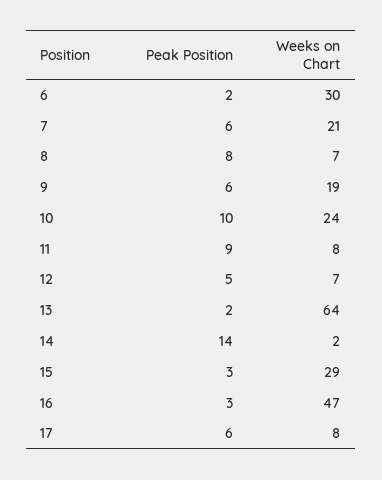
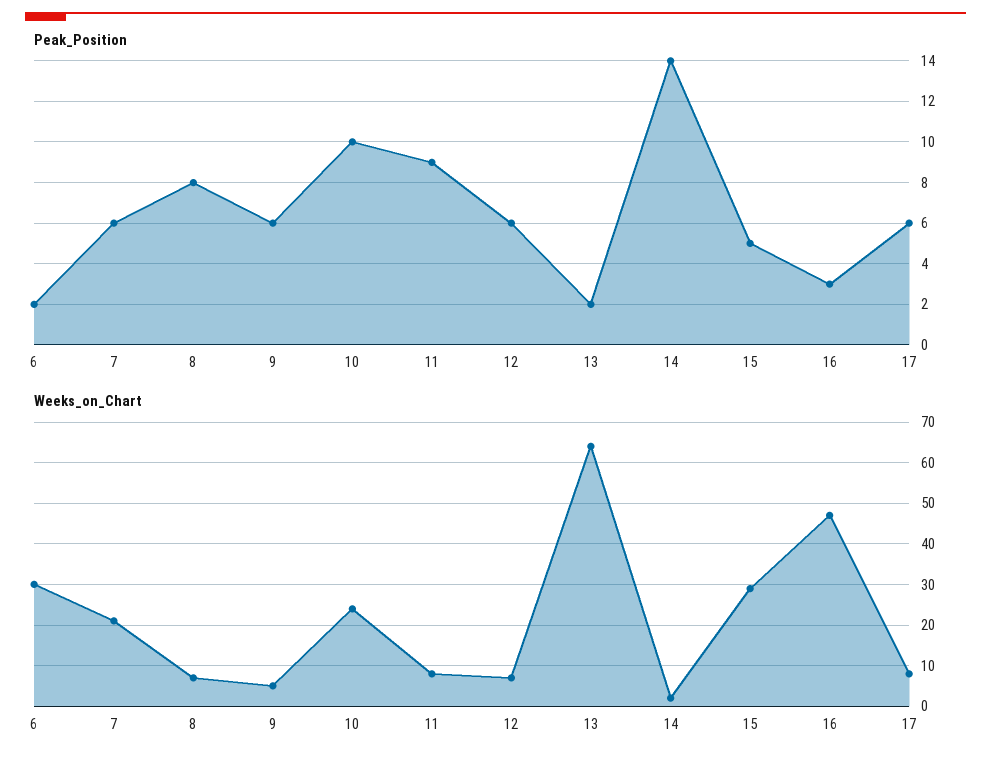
  {
    "Peak Position": {
      "6": 2,
      "7": 6,
      "8": 8,
      "9": 6,
      "10": 10,
      "11": 9,
-     "12": 5,
+     "12": 6,
      "13": 2,
      "14": 14,
-     "15": 3,
+     "15": 5,
      "16": 3,
      "17": 6
    },
    "Weeks on Chart": {
      "6": 30,
      "7": 21,
      "8": 7,
-     "9": 19,
+     "9": 5,
      "10": 24,
      "11": 8,
      "12": 7,
      "13": 64,
      "14": 2,
      "15": 29,
      "16": 47,
      "17": 8
    }
  }

